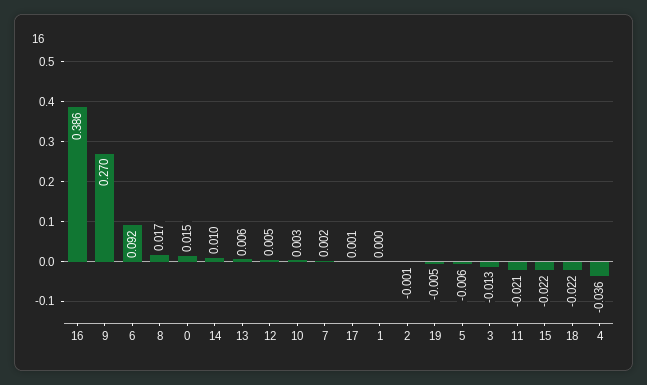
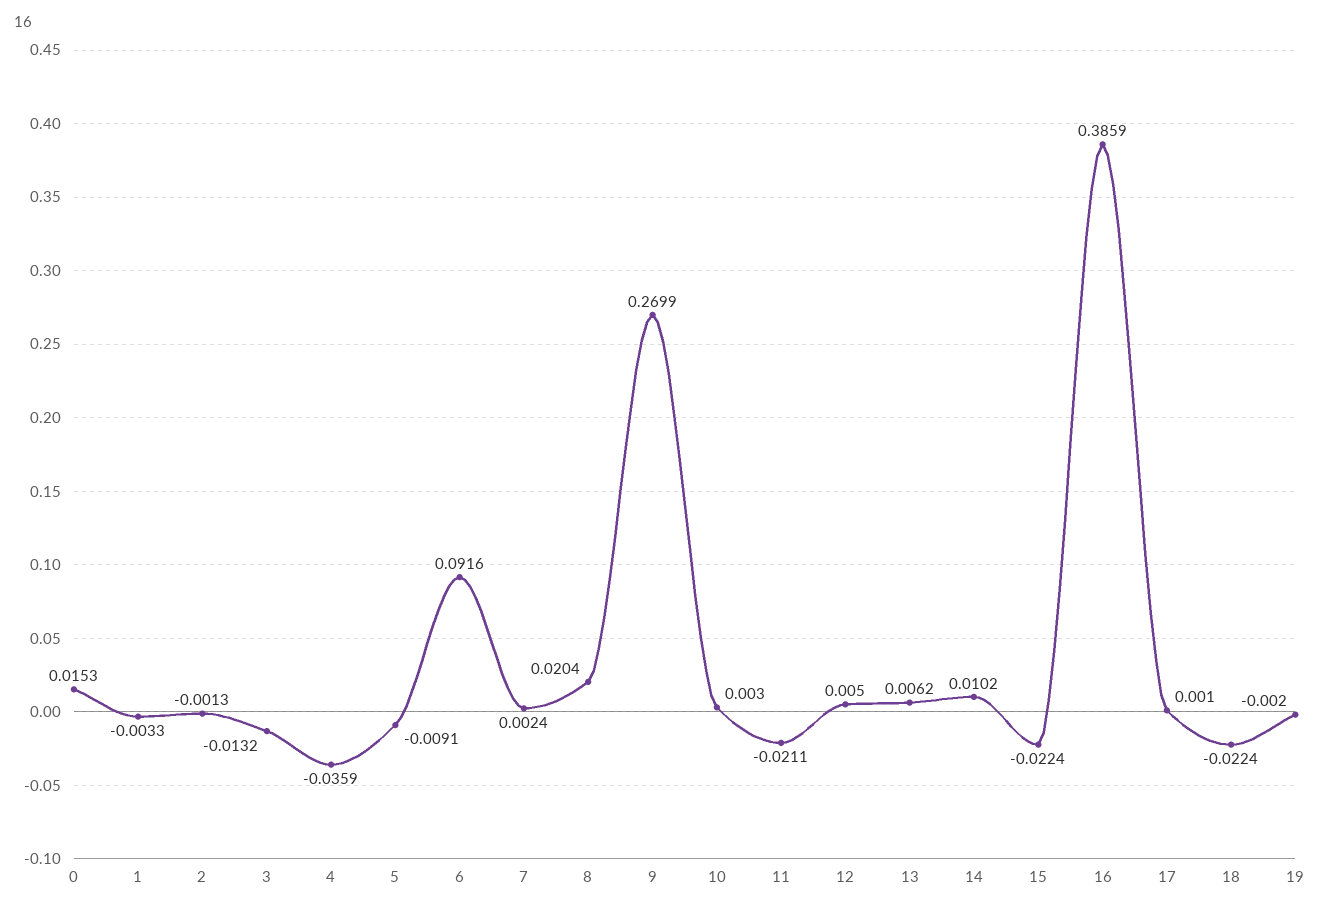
  {
    "16": 0.3859,
    "9": 0.2699,
    "6": 0.0916,
-   "8": 0.017,
+   "8": 0.0204,
    "0": 0.0153,
    "14": 0.0102,
    "13": 0.0062,
    "12": 0.005,
    "10": 0.003,
    "7": 0.0024,
    "17": 0.001,
-   "1": 0,
+   "1": -0.0033,
    "2": -0.0013,
-   "19": -0.005,
+   "19": -0.002,
-   "5": -0.006,
+   "5": -0.0091,
    "3": -0.0132,
    "11": -0.0211,
    "15": -0.0224,
    "18": -0.0224,
    "4": -0.0359
  }

